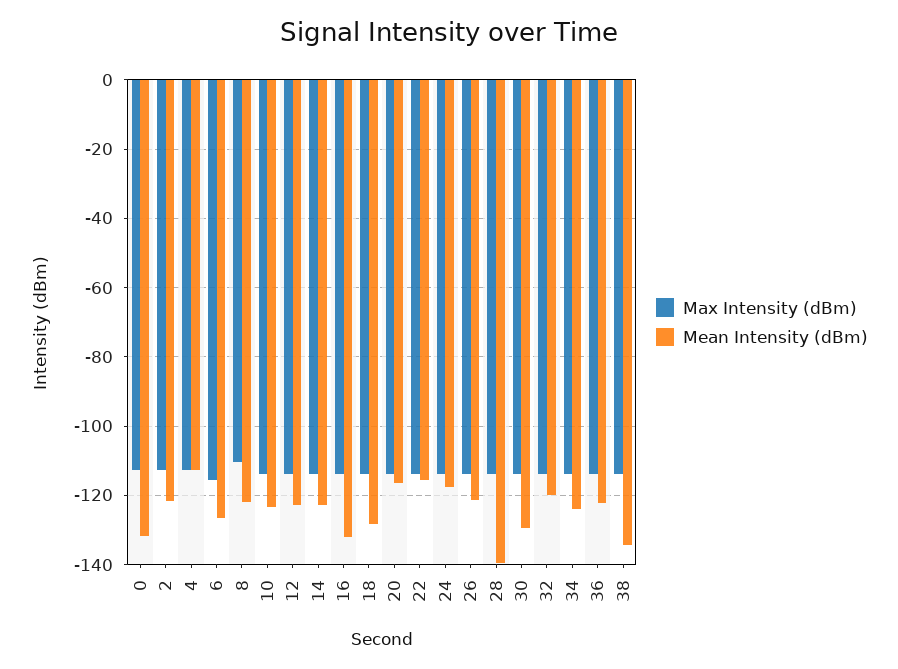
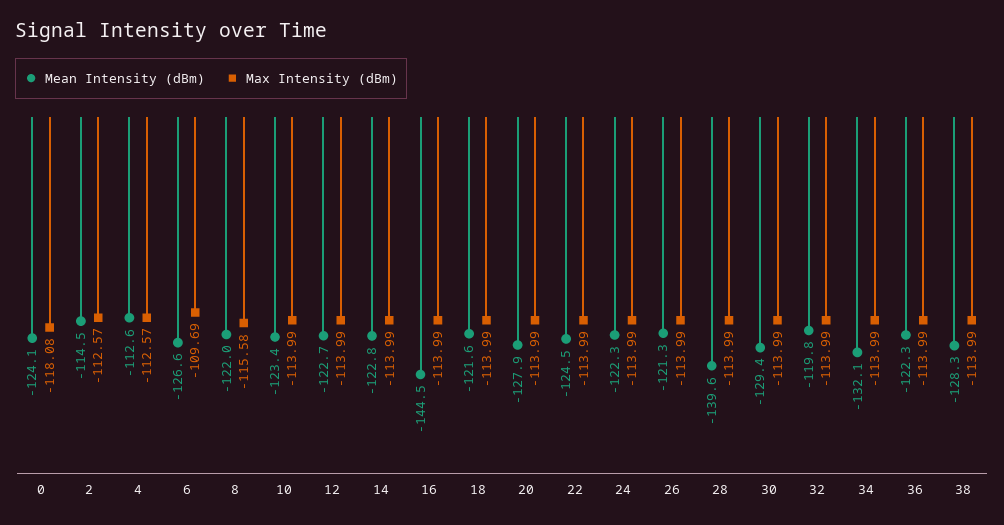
  {
    "Max Intensity (dBm)": {
-     "0": -112,
+     "0": -118.08,
      "2": -112.57,
      "4": -112.57,
-     "6": -116,
+     "6": -109.69,
-     "8": -110,
+     "8": -115.58,
      "10": -113.99,
      "12": -113.99,
      "14": -113.99,
      "16": -113.99,
      "18": -113.99,
      "20": -113.99,
      "22": -113.99,
      "24": -113.99,
      "26": -113.99,
      "28": -113.99,
      "30": -113.99,
      "32": -113.99,
      "34": -113.99,
      "36": -113.99,
      "38": -113.99
    },
    "Mean Intensity (dBm)": {
-     "0": -132,
+     "0": -124.1,
-     "2": -122,
+     "2": -114.5,
      "4": -112.6,
      "6": -126.6,
      "8": -122,
      "10": -123.4,
      "12": -122.7,
      "14": -122.8,
-     "16": -132,
+     "16": -144.5,
-     "18": -128,
+     "18": -121.6,
-     "20": -116,
+     "20": -127.9,
-     "22": -116,
+     "22": -124.5,
-     "24": -118,
+     "24": -122.3,
      "26": -121.3,
      "28": -139.6,
      "30": -129.4,
      "32": -119.8,
-     "34": -124,
+     "34": -132.1,
      "36": -122.3,
-     "38": -134
+     "38": -128.3
    }
  }

